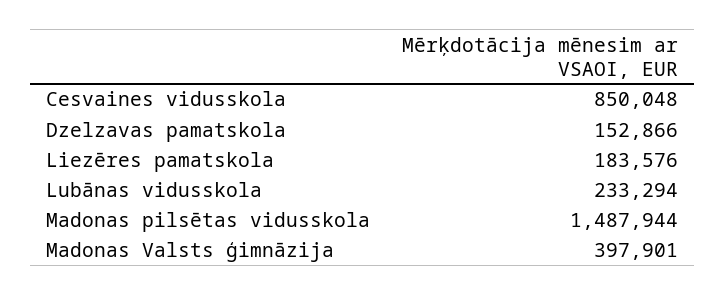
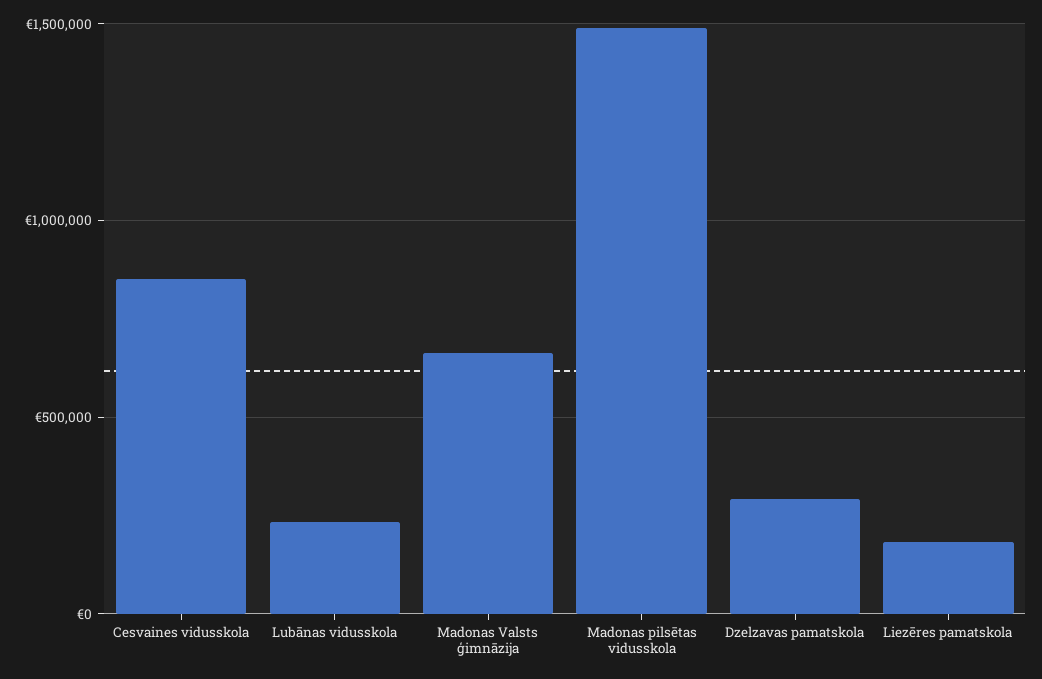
  {
    "Cesvaines vidusskola": 850048,
-   "Dzelzavas pamatskola": 152866,
+   "Dzelzavas pamatskola": 300000,
    "Liezēres pamatskola": 183576,
    "Lubānas vidusskola": 233294,
    "Madonas pilsētas vidusskola": 1487944,
-   "Madonas Valsts ģimnāzija": 397901
+   "Madonas Valsts ģimnāzija": 650000
  }

